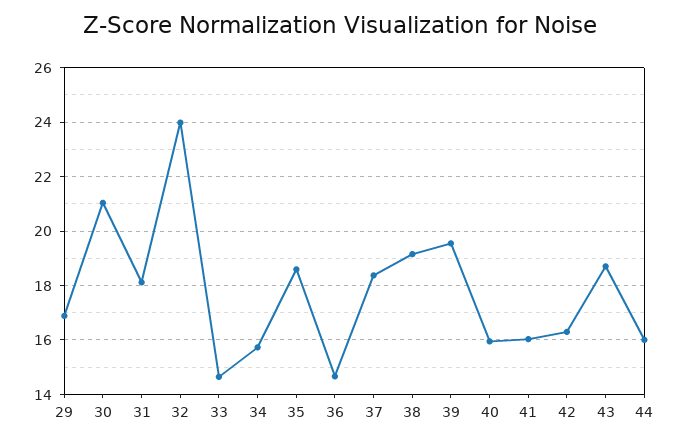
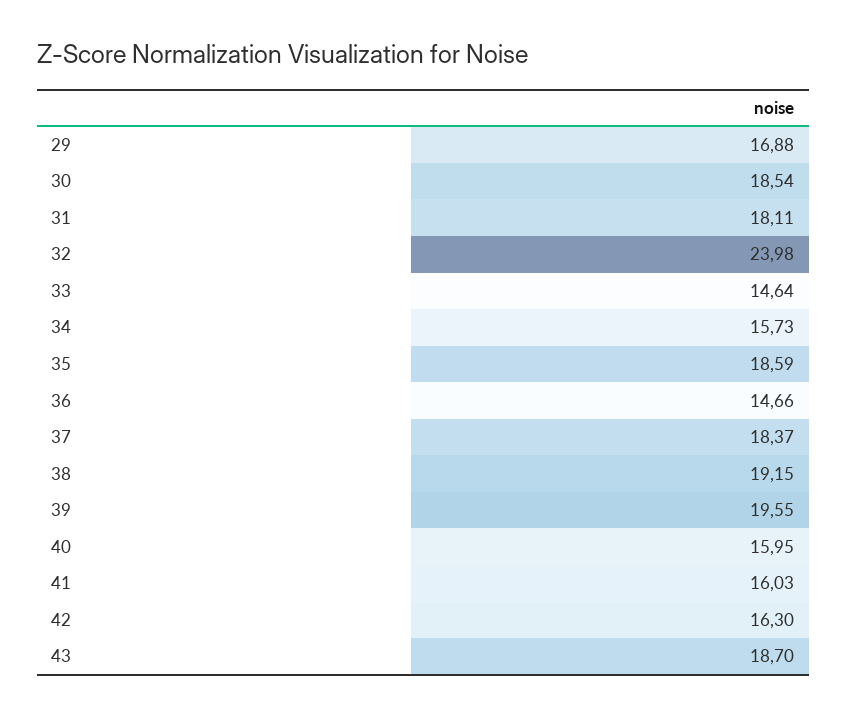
  {
    "29": 16.88,
-   "30": 21,
+   "30": 18.54,
    "31": 18.11,
    "32": 23.98,
    "33": 14.64,
    "34": 15.73,
    "35": 18.59,
    "36": 14.66,
    "37": 18.37,
    "38": 19.15,
    "39": 19.55,
    "40": 15.95,
    "41": 16.03,
    "42": 16.3,
-   "43": 18.7,
+   "43": 18.7
-   "44": 16
  }

